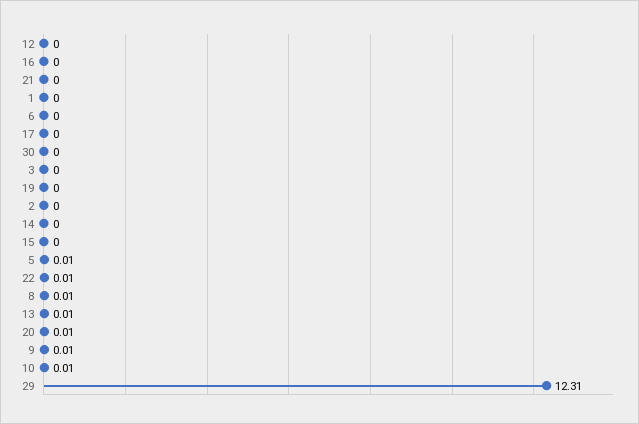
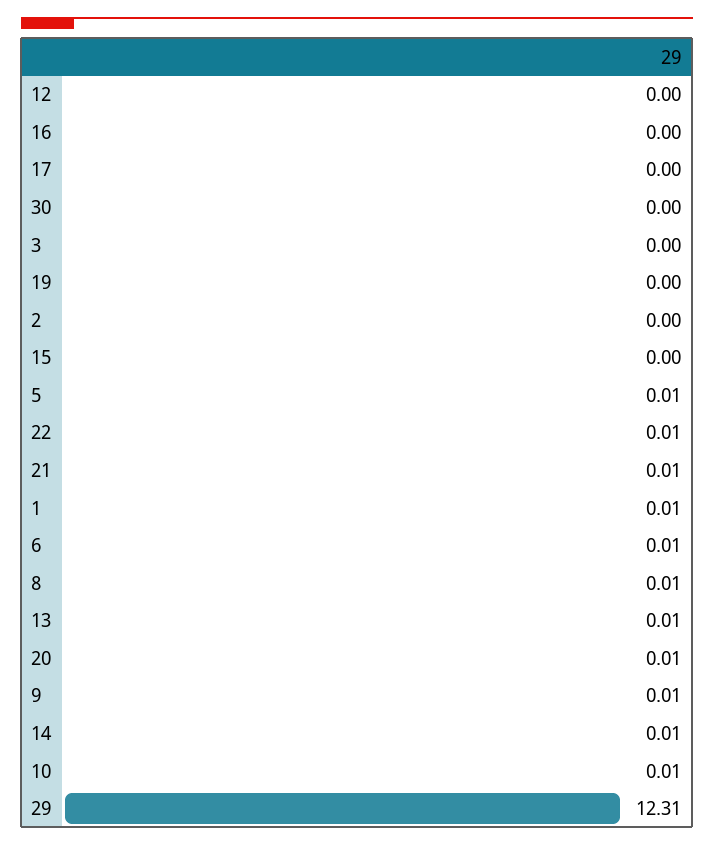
  {
    "12": 0,
    "16": 0,
-   "21": 0,
+   "21": 0.01,
-   "1": 0,
+   "1": 0.01,
-   "6": 0,
+   "6": 0.01,
    "17": 0,
    "30": 0,
    "3": 0,
    "19": 0,
    "2": 0,
-   "14": 0,
+   "14": 0.01,
    "15": 0,
    "5": 0.01,
    "22": 0.01,
    "8": 0.01,
    "13": 0.01,
    "20": 0.01,
    "9": 0.01,
    "10": 0.01,
    "29": 12.31
  }

